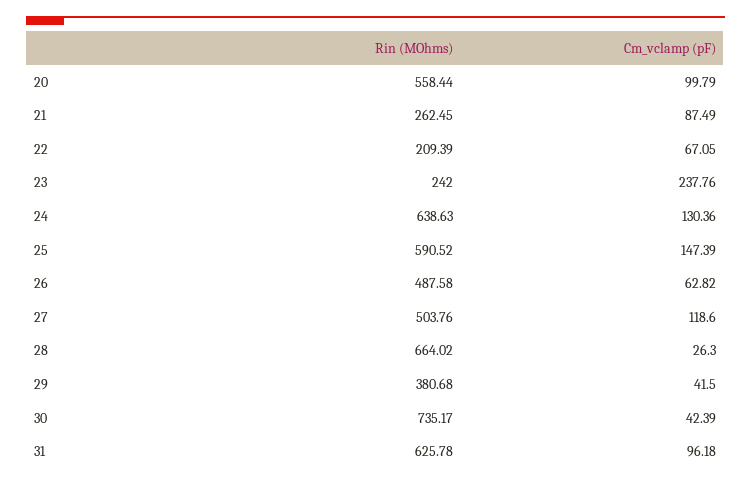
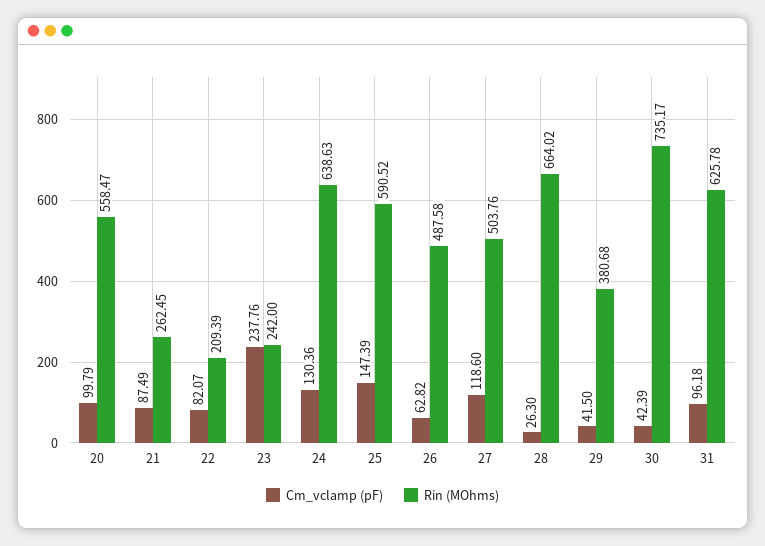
  {
    "Rin (MOhms)": {
-     "20": 558.44,
+     "20": 558.47,
      "21": 262.45,
      "22": 209.39,
      "23": 242,
      "24": 638.63,
      "25": 590.52,
      "26": 487.58,
      "27": 503.76,
      "28": 664.02,
      "29": 380.68,
      "30": 735.17,
      "31": 625.78
    },
    "Cm_vclamp (pF)": {
      "20": 99.79,
      "21": 87.49,
-     "22": 67.05,
+     "22": 82.07,
      "23": 237.76,
      "24": 130.36,
      "25": 147.39,
      "26": 62.82,
      "27": 118.6,
      "28": 26.3,
      "29": 41.5,
      "30": 42.39,
      "31": 96.18
    }
  }

